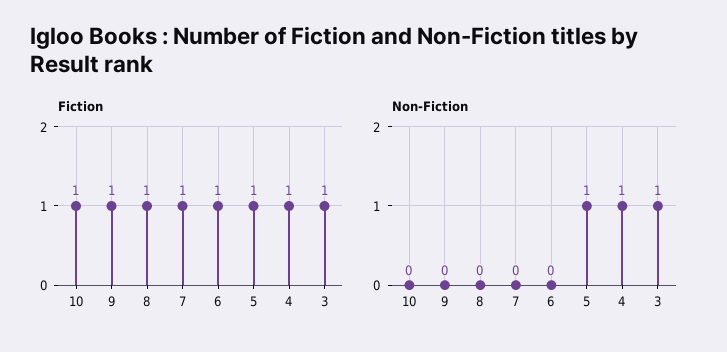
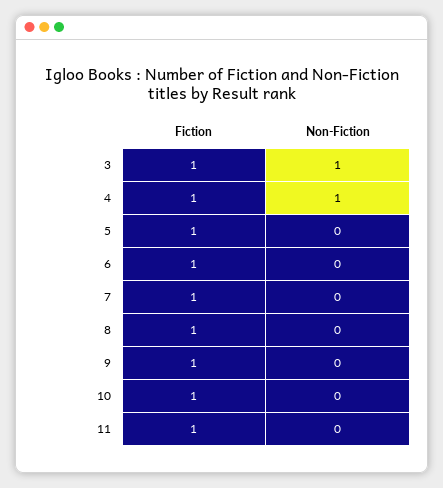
  {
    "Fiction": {
      "10": 1,
      "9": 1,
      "8": 1,
      "7": 1,
      "6": 1,
      "5": 1,
      "4": 1,
-     "3": 1
+     "3": 1,
+     "11": 1
    },
    "Non-Fiction": {
      "10": 0,
      "9": 0,
      "8": 0,
      "7": 0,
      "6": 0,
-     "5": 1,
+     "5": 0,
      "4": 1,
-     "3": 1
+     "3": 1,
+     "11": 0
    }
  }

